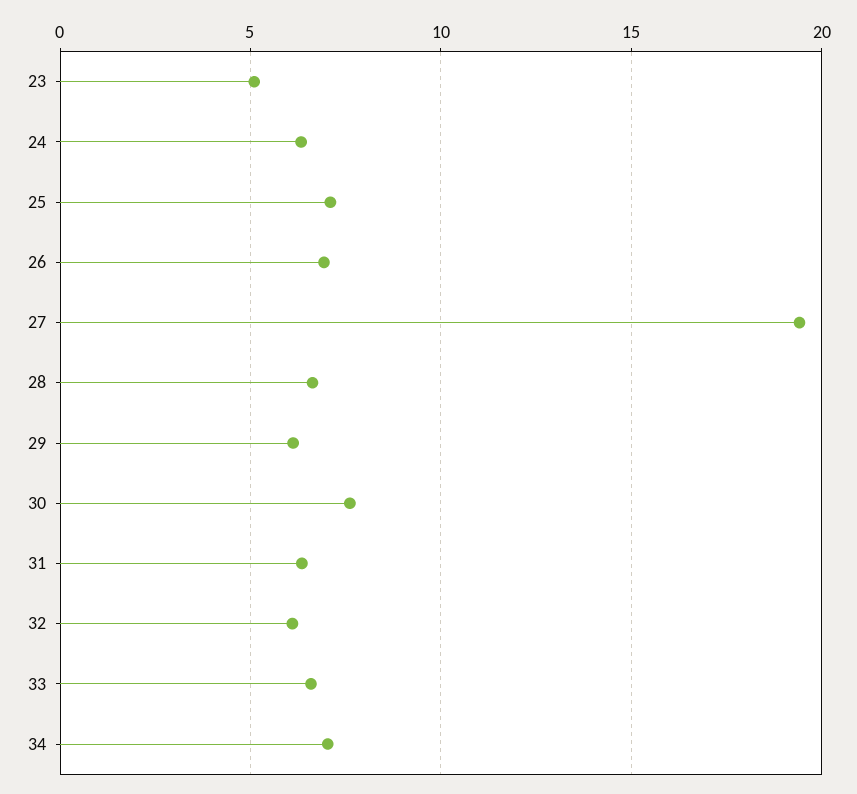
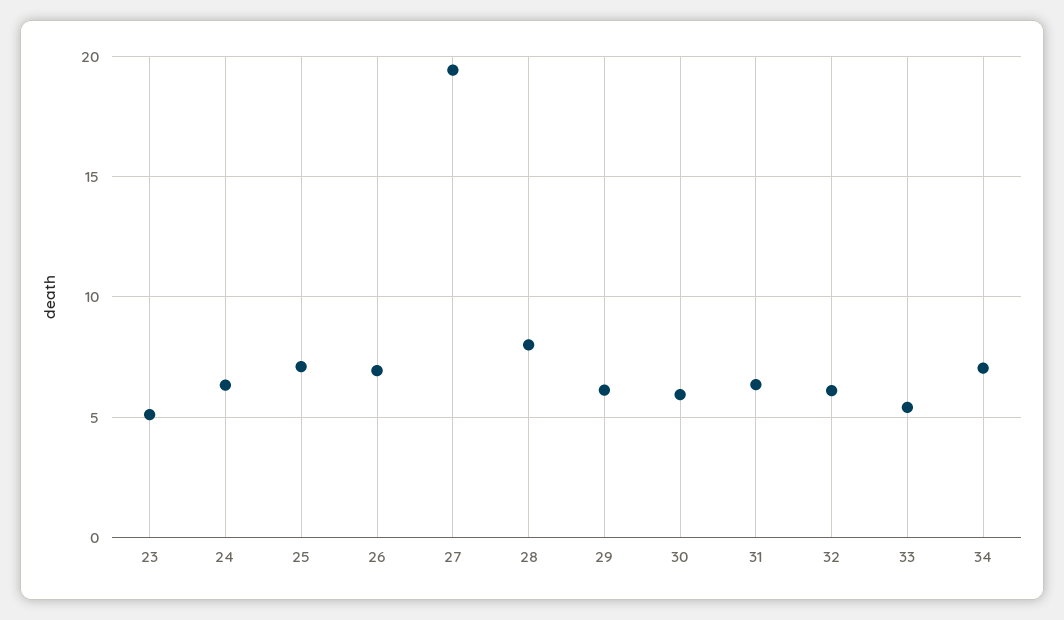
  {
    "23": 5,
    "24": 6.5,
    "25": 7,
    "26": 7,
    "27": 19.5,
-   "28": 6.5,
+   "28": 8,
    "29": 6,
-   "30": 7.5,
+   "30": 6,
    "31": 6.5,
    "32": 6,
-   "33": 6.5,
+   "33": 5.5,
    "34": 7
  }

